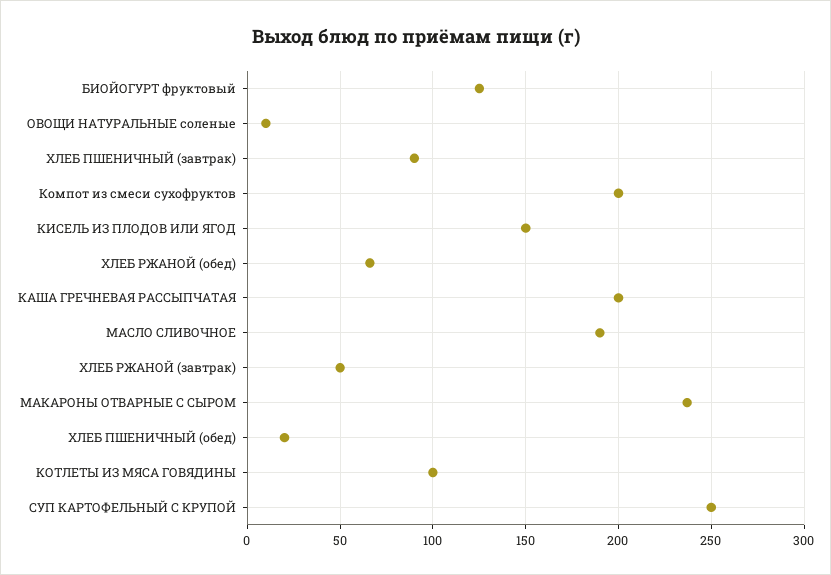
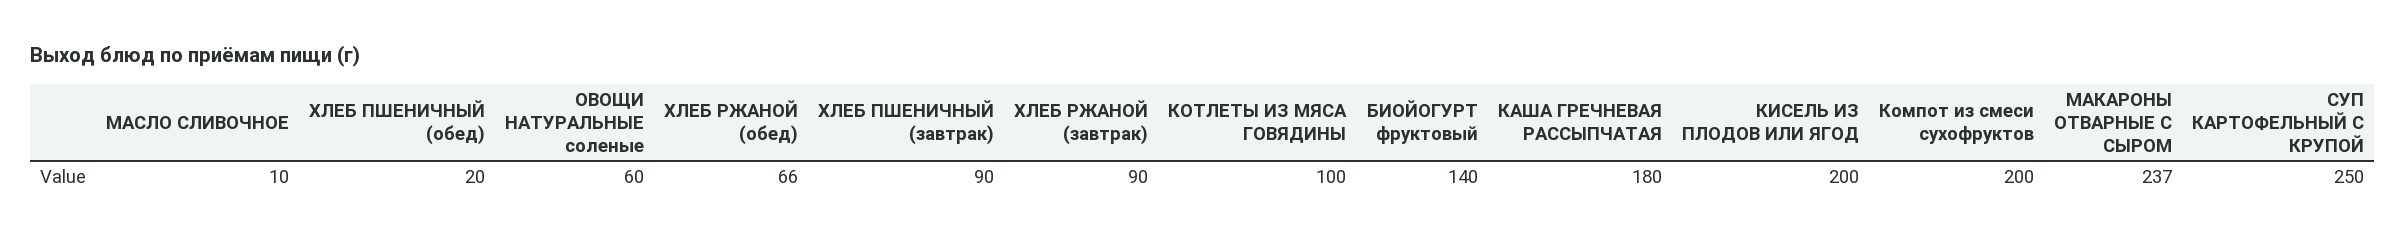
  {
-   "БИОЙОГУРТ фруктовый": 125,
+   "БИОЙОГУРТ фруктовый": 140,
-   "ОВОЩИ НАТУРАЛЬНЫЕ соленые": 10,
+   "ОВОЩИ НАТУРАЛЬНЫЕ соленые": 60,
    "ХЛЕБ ПШЕНИЧНЫЙ (завтрак)": 90,
    "Компот из смеси сухофруктов": 200,
-   "КИСЕЛЬ ИЗ ПЛОДОВ ИЛИ ЯГОД": 150,
+   "КИСЕЛЬ ИЗ ПЛОДОВ ИЛИ ЯГОД": 200,
    "ХЛЕБ РЖАНОЙ (обед)": 66,
-   "КАША ГРЕЧНЕВАЯ РАССЫПЧАТАЯ": 200,
+   "КАША ГРЕЧНЕВАЯ РАССЫПЧАТАЯ": 180,
-   "МАСЛО СЛИВОЧНОЕ": 190,
+   "МАСЛО СЛИВОЧНОЕ": 10,
-   "ХЛЕБ РЖАНОЙ (завтрак)": 50,
+   "ХЛЕБ РЖАНОЙ (завтрак)": 90,
    "МАКАРОНЫ ОТВАРНЫЕ С СЫРОМ": 237,
    "ХЛЕБ ПШЕНИЧНЫЙ (обед)": 20,
    "КОТЛЕТЫ ИЗ МЯСА ГОВЯДИНЫ": 100,
    "СУП КАРТОФЕЛЬНЫЙ С КРУПОЙ": 250
  }

